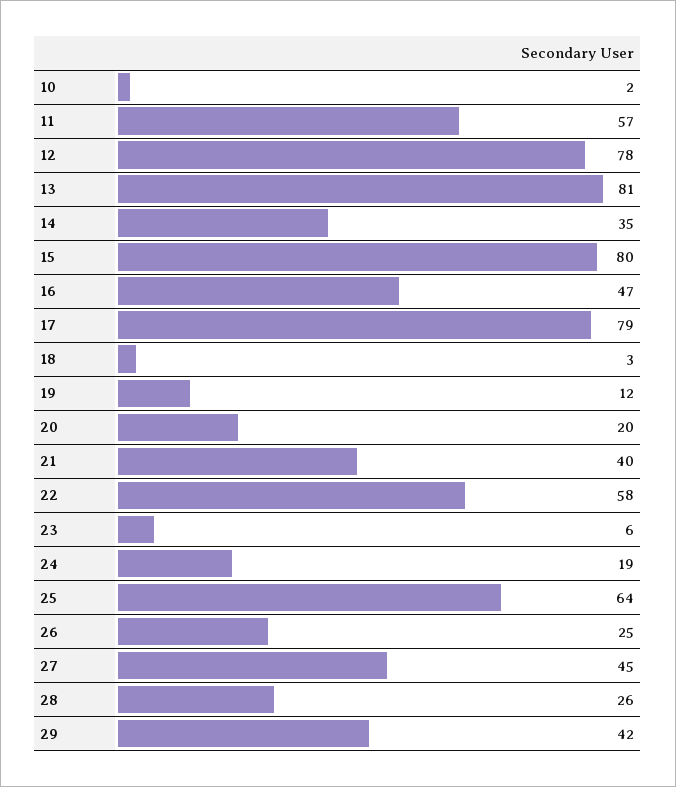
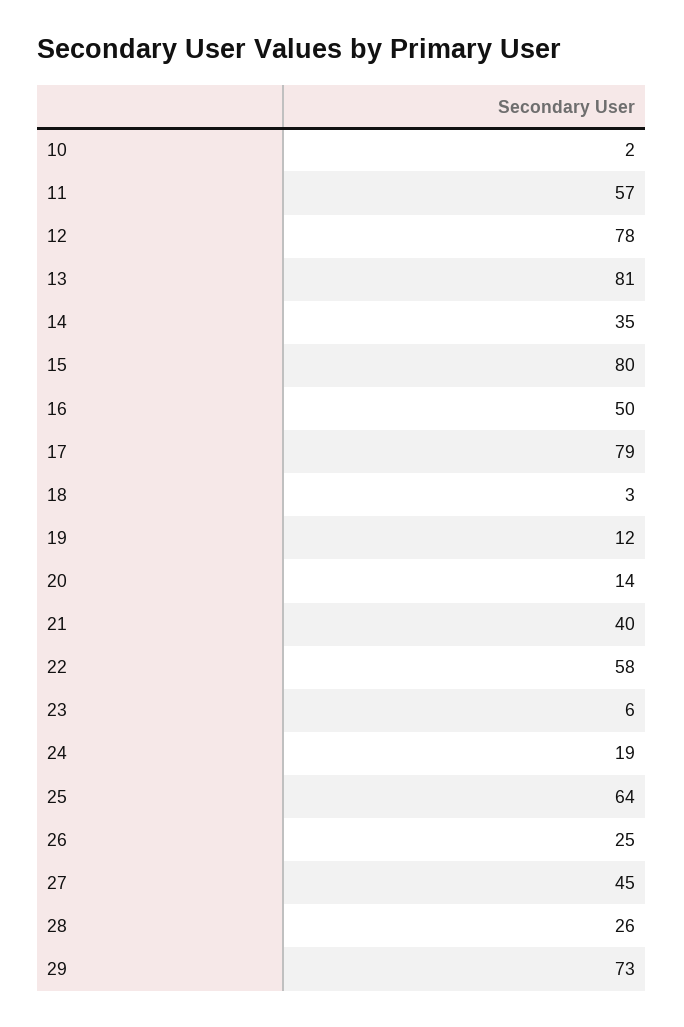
  {
    "10": 2,
    "11": 57,
    "12": 78,
    "13": 81,
    "14": 35,
    "15": 80,
-   "16": 47,
+   "16": 50,
    "17": 79,
    "18": 3,
    "19": 12,
-   "20": 20,
+   "20": 14,
    "21": 40,
    "22": 58,
    "23": 6,
    "24": 19,
    "25": 64,
    "26": 25,
    "27": 45,
    "28": 26,
-   "29": 42
+   "29": 73
  }

